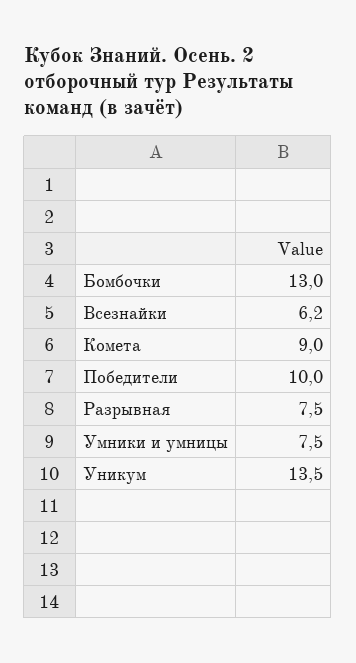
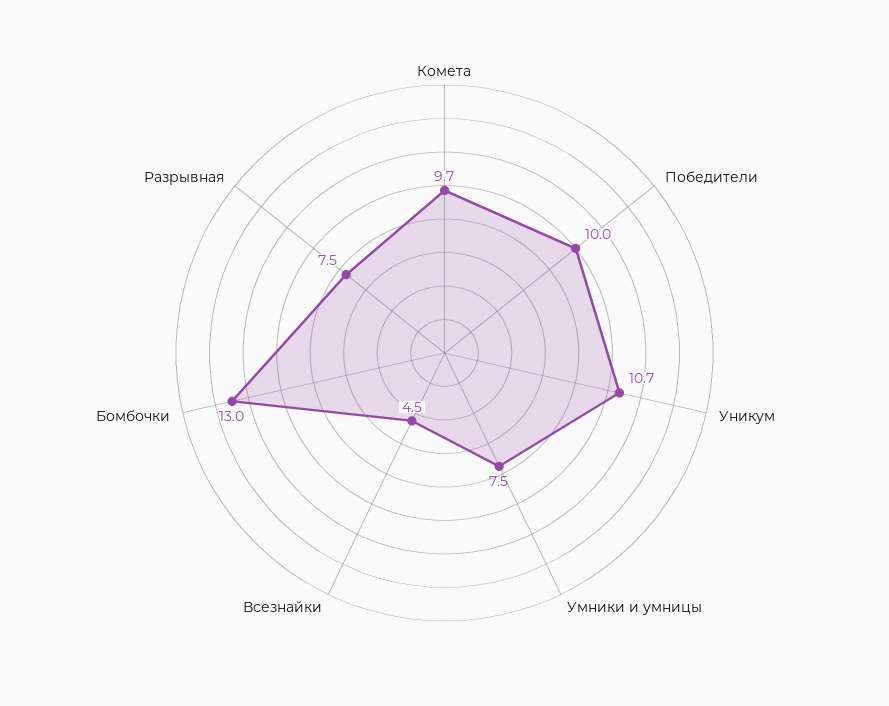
  {
    "Бомбочки": 13,
-   "Всезнайки": 6.2,
+   "Всезнайки": 4.5,
-   "Комета": 9,
+   "Комета": 9.7,
    "Победители": 10,
    "Разрывная": 7.5,
    "Умники и умницы": 7.5,
-   "Уникум": 13.5
+   "Уникум": 10.7
  }

